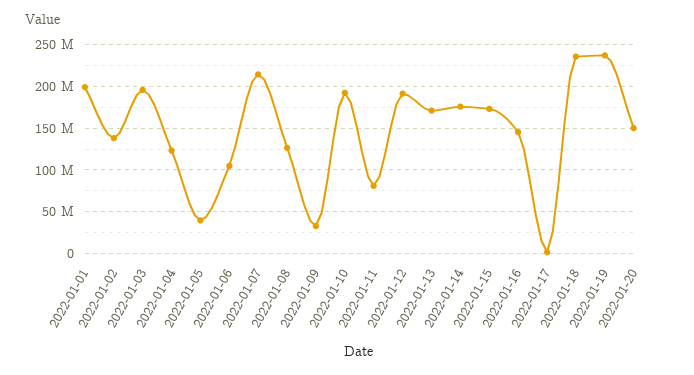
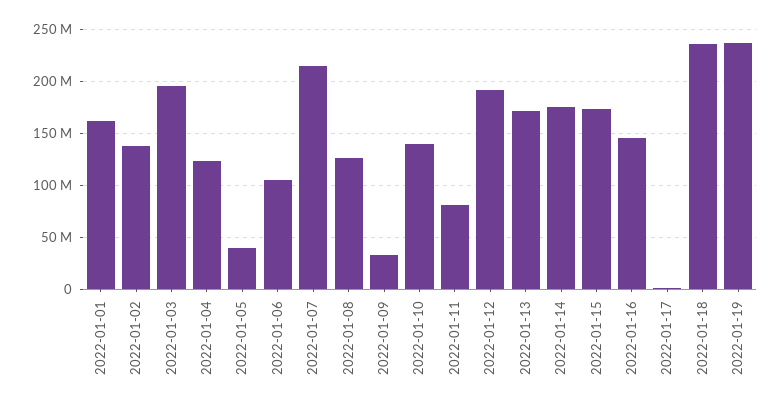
  {
-   "2022-01-01": 200000000,
+   "2022-01-01": 160000000,
    "2022-01-02": 140000000,
    "2022-01-03": 200000000,
    "2022-01-04": 120000000,
    "2022-01-05": 40000000,
    "2022-01-06": 110000000,
    "2022-01-07": 210000000,
    "2022-01-08": 130000000,
    "2022-01-09": 30000000,
-   "2022-01-10": 190000000,
+   "2022-01-10": 140000000,
    "2022-01-11": 80000000,
    "2022-01-12": 190000000,
    "2022-01-13": 170000000,
    "2022-01-14": 180000000,
    "2022-01-15": 170000000,
    "2022-01-16": 150000000,
    "2022-01-17": 0,
    "2022-01-18": 240000000,
-   "2022-01-19": 240000000,
+   "2022-01-19": 240000000
-   "2022-01-20": 150000000
  }

